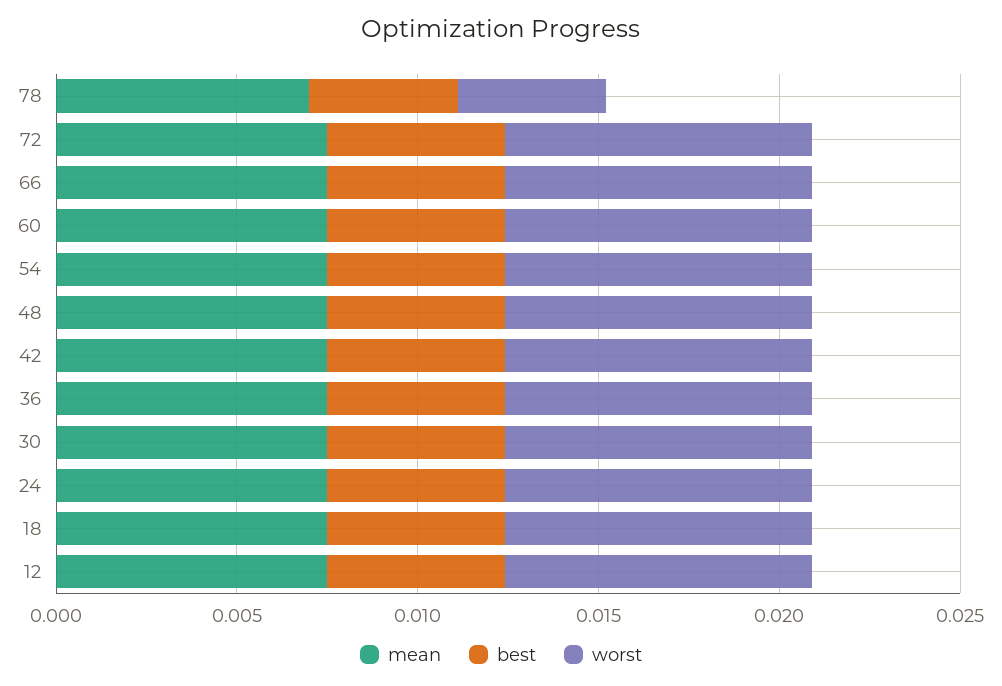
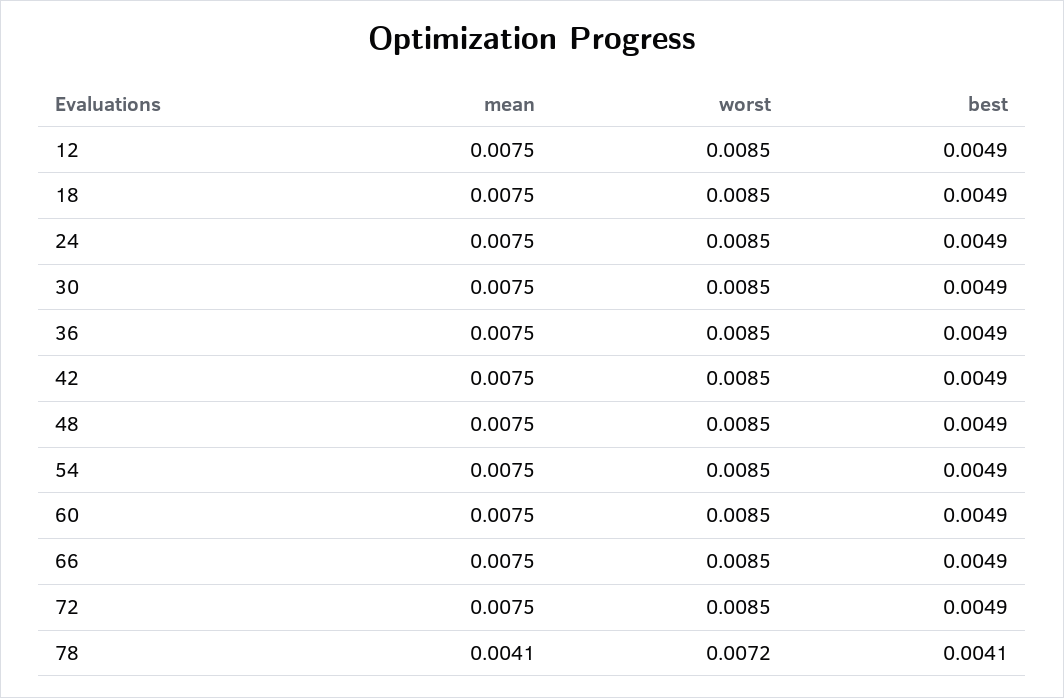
  {
    "mean": {
-     "78": 0.007,
+     "78": 0.0041,
      "72": 0.0075,
      "66": 0.0075,
      "60": 0.0075,
      "54": 0.0075,
      "48": 0.0075,
      "42": 0.0075,
      "36": 0.0075,
      "30": 0.0075,
      "24": 0.0075,
      "18": 0.0075,
      "12": 0.0075
    },
    "best": {
      "78": 0.0041,
      "72": 0.0049,
      "66": 0.0049,
      "60": 0.0049,
      "54": 0.0049,
      "48": 0.0049,
      "42": 0.0049,
      "36": 0.0049,
      "30": 0.0049,
      "24": 0.0049,
      "18": 0.0049,
      "12": 0.0049
    },
    "worst": {
-     "78": 0.004,
+     "78": 0.0072,
      "72": 0.0085,
      "66": 0.0085,
      "60": 0.0085,
      "54": 0.0085,
      "48": 0.0085,
      "42": 0.0085,
      "36": 0.0085,
      "30": 0.0085,
      "24": 0.0085,
      "18": 0.0085,
      "12": 0.0085
    }
  }

